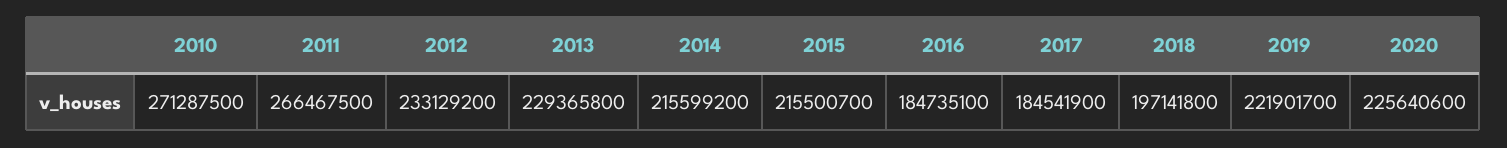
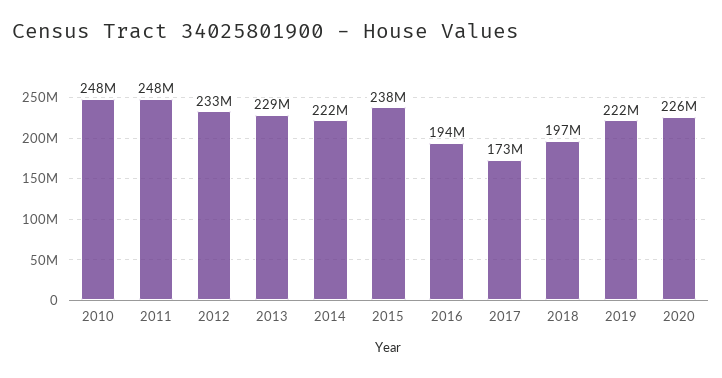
  {
-   "2010": 271287500,
+   "2010": 248000000,
-   "2011": 266467500,
+   "2011": 248000000,
    "2012": 233129200,
    "2013": 229365800,
-   "2014": 215599200,
+   "2014": 222000000,
-   "2015": 215500700,
+   "2015": 238000000,
-   "2016": 184735100,
+   "2016": 194000000,
-   "2017": 184541900,
+   "2017": 173000000,
    "2018": 197141800,
    "2019": 221901700,
    "2020": 225640600
  }

